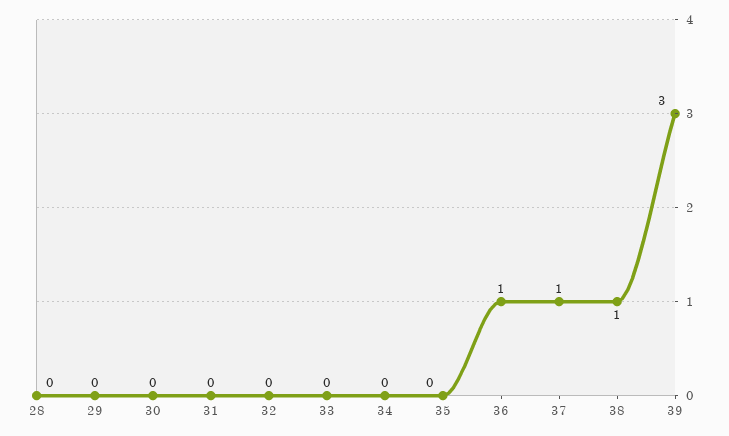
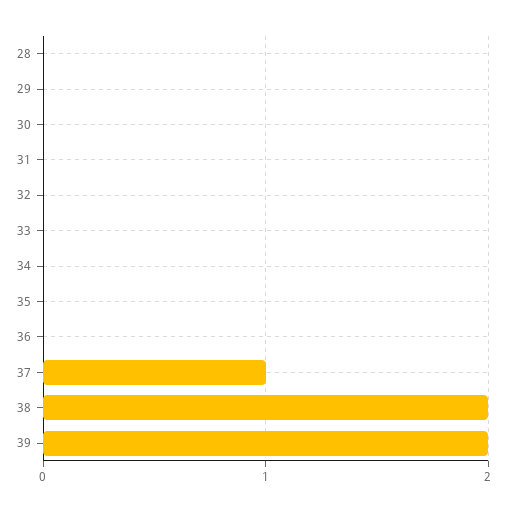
  {
    "28": 0,
    "29": 0,
    "30": 0,
    "31": 0,
    "32": 0,
    "33": 0,
    "34": 0,
    "35": 0,
-   "36": 1,
+   "36": 0,
    "37": 1,
-   "38": 1,
+   "38": 2,
-   "39": 3
+   "39": 2
  }

